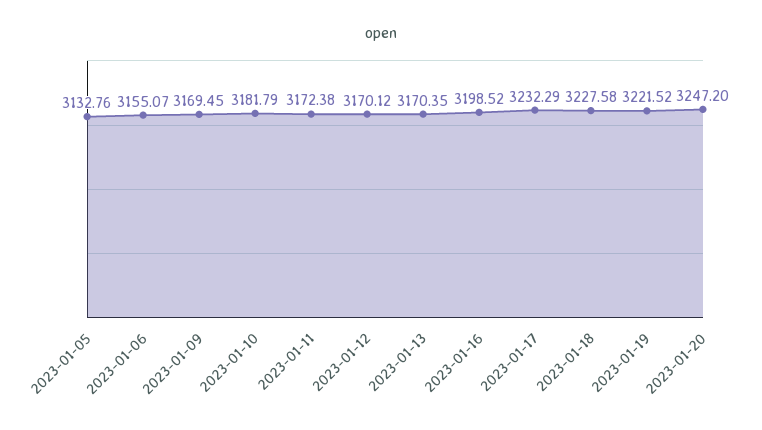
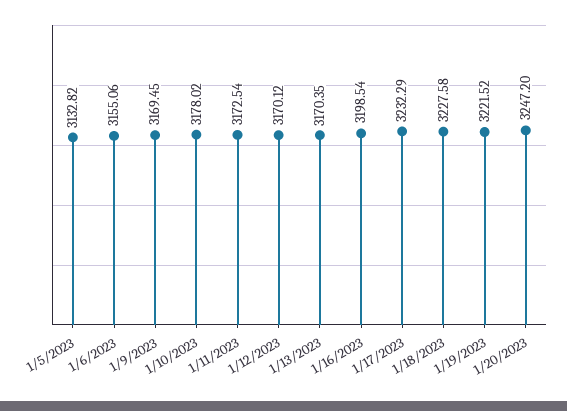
  {
-   "2023-01-05": 3132.76,
+   "2023-01-05": 3132.82,
-   "2023-01-06": 3155.07,
+   "2023-01-06": 3155.06,
    "2023-01-09": 3169.45,
-   "2023-01-10": 3181.79,
+   "2023-01-10": 3178.02,
-   "2023-01-11": 3172.38,
+   "2023-01-11": 3172.54,
    "2023-01-12": 3170.12,
    "2023-01-13": 3170.35,
-   "2023-01-16": 3198.52,
+   "2023-01-16": 3198.54,
    "2023-01-17": 3232.29,
    "2023-01-18": 3227.58,
    "2023-01-19": 3221.52,
    "2023-01-20": 3247.2
  }

